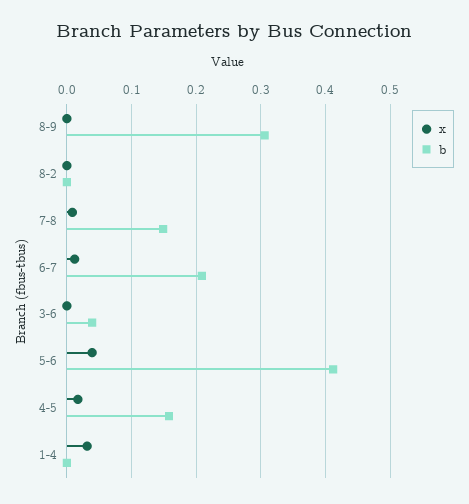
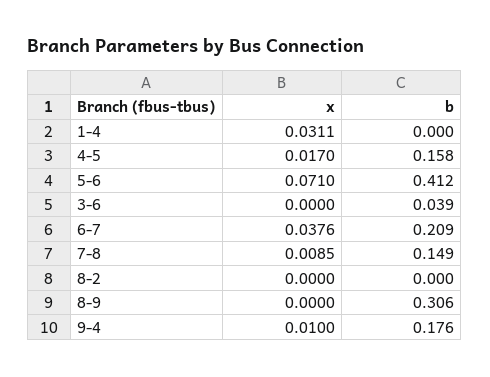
  {
    "x": {
      "8-9": 0,
      "8-2": 0,
      "7-8": 0.0085,
-     "6-7": 0.01,
+     "6-7": 0.0376,
      "3-6": 0,
-     "5-6": 0.04,
+     "5-6": 0.071,
      "4-5": 0.017,
-     "1-4": 0.0311
+     "1-4": 0.0311,
+     "9-4": 0.01
    },
    "b": {
      "8-9": 0.306,
      "8-2": 0,
      "7-8": 0.149,
      "6-7": 0.209,
      "3-6": 0.039,
      "5-6": 0.412,
      "4-5": 0.158,
-     "1-4": 0
+     "1-4": 0,
+     "9-4": 0.176
    }
  }

